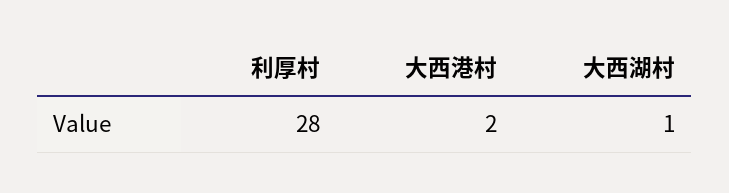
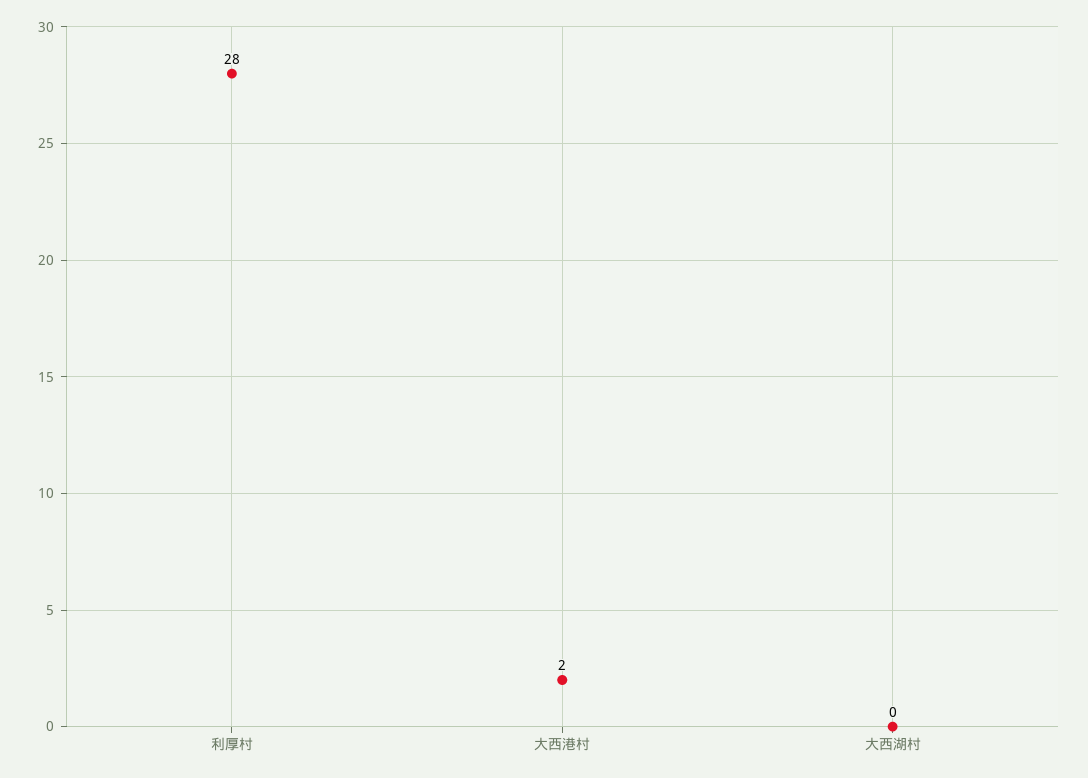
  {
    "利厚村": 28,
    "大西港村": 2,
-   "大西湖村": 1
+   "大西湖村": 0
  }

